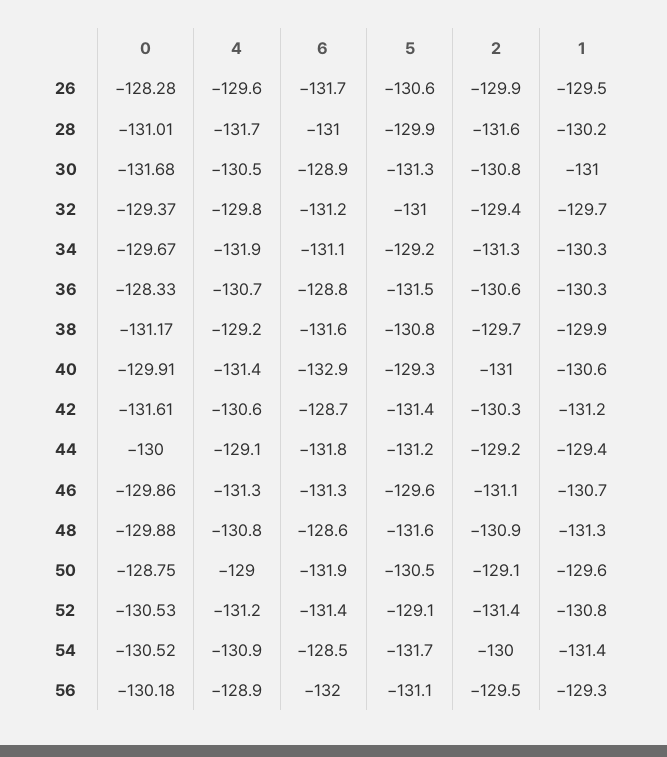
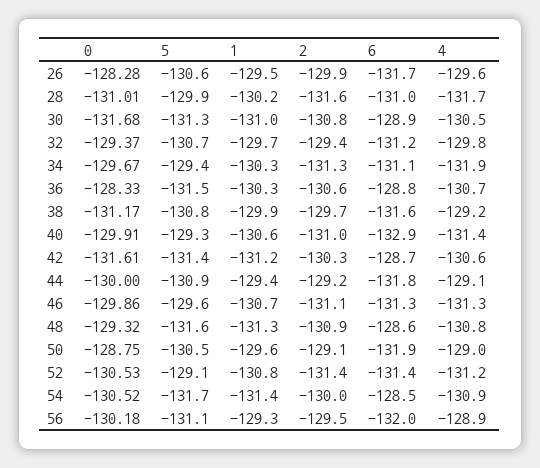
  {
    "0": {
      "26": -128.28,
      "28": -131.01,
      "30": -131.68,
      "32": -129.37,
      "34": -129.67,
      "36": -128.33,
      "38": -131.17,
      "40": -129.91,
      "42": -131.61,
      "44": -130,
      "46": -129.86,
-     "48": -129.88,
+     "48": -129.32,
      "50": -128.75,
      "52": -130.53,
      "54": -130.52,
      "56": -130.18
    },
    "4": {
      "26": -129.6,
      "28": -131.7,
      "30": -130.5,
      "32": -129.8,
      "34": -131.9,
      "36": -130.7,
      "38": -129.2,
      "40": -131.4,
      "42": -130.6,
      "44": -129.1,
      "46": -131.3,
      "48": -130.8,
      "50": -129,
      "52": -131.2,
      "54": -130.9,
      "56": -128.9
    },
    "6": {
      "26": -131.7,
      "28": -131,
      "30": -128.9,
      "32": -131.2,
      "34": -131.1,
      "36": -128.8,
      "38": -131.6,
      "40": -132.9,
      "42": -128.7,
      "44": -131.8,
      "46": -131.3,
      "48": -128.6,
      "50": -131.9,
      "52": -131.4,
      "54": -128.5,
      "56": -132
    },
    "5": {
      "26": -130.6,
      "28": -129.9,
      "30": -131.3,
-     "32": -131,
+     "32": -130.7,
-     "34": -129.2,
+     "34": -129.4,
      "36": -131.5,
      "38": -130.8,
      "40": -129.3,
      "42": -131.4,
-     "44": -131.2,
+     "44": -130.9,
      "46": -129.6,
      "48": -131.6,
      "50": -130.5,
      "52": -129.1,
      "54": -131.7,
      "56": -131.1
    },
    "2": {
      "26": -129.9,
      "28": -131.6,
      "30": -130.8,
      "32": -129.4,
      "34": -131.3,
      "36": -130.6,
      "38": -129.7,
      "40": -131,
      "42": -130.3,
      "44": -129.2,
      "46": -131.1,
      "48": -130.9,
      "50": -129.1,
      "52": -131.4,
      "54": -130,
      "56": -129.5
    },
    "1": {
      "26": -129.5,
      "28": -130.2,
      "30": -131,
      "32": -129.7,
      "34": -130.3,
      "36": -130.3,
      "38": -129.9,
      "40": -130.6,
      "42": -131.2,
      "44": -129.4,
      "46": -130.7,
      "48": -131.3,
      "50": -129.6,
      "52": -130.8,
      "54": -131.4,
      "56": -129.3
    }
  }

